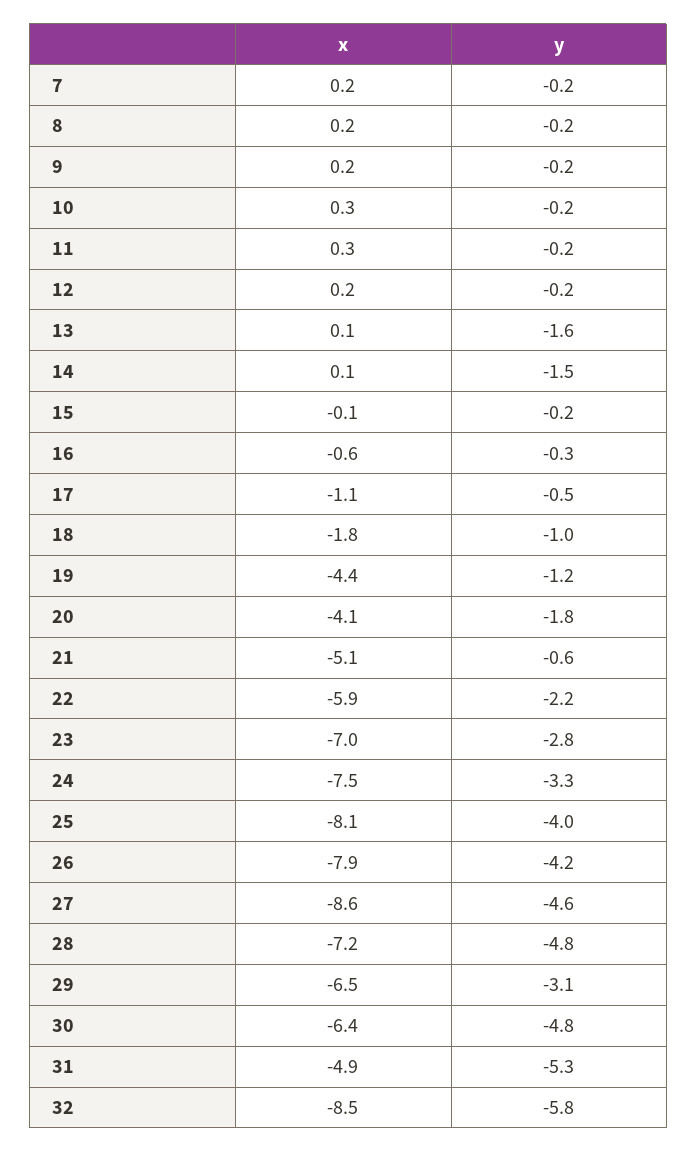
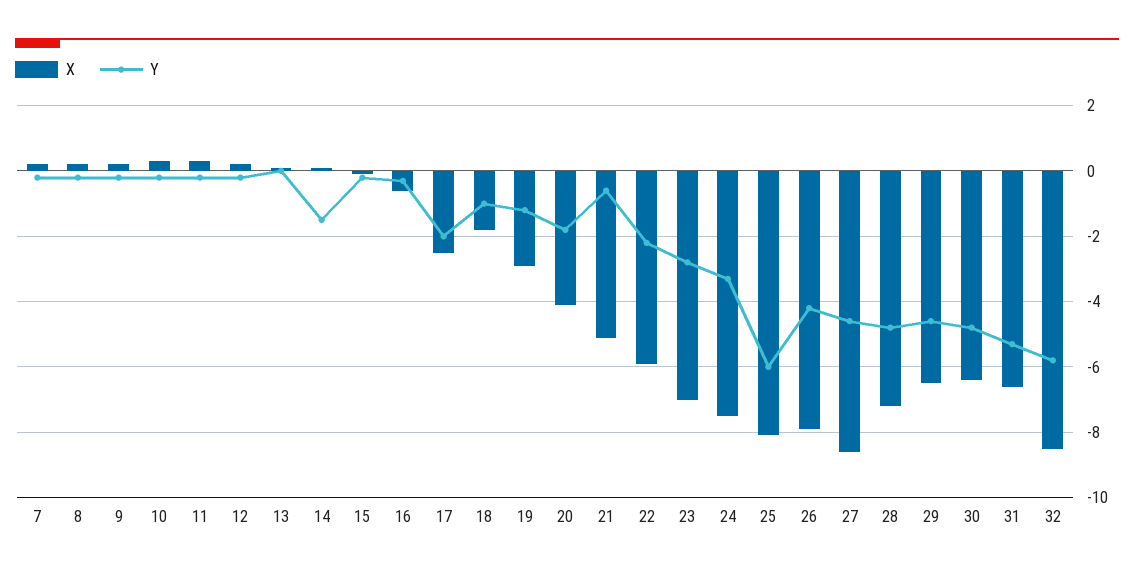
  {
    "x": {
      "7": 0.2,
      "8": 0.2,
      "9": 0.2,
      "10": 0.3,
      "11": 0.3,
      "12": 0.2,
      "13": 0.1,
      "14": 0.1,
      "15": -0.1,
      "16": -0.6,
-     "17": -1.1,
+     "17": -2.5,
      "18": -1.8,
-     "19": -4.4,
+     "19": -3,
      "20": -4.1,
      "21": -5.1,
      "22": -5.9,
      "23": -7,
      "24": -7.5,
      "25": -8.1,
      "26": -7.9,
      "27": -8.6,
      "28": -7.2,
      "29": -6.5,
      "30": -6.4,
-     "31": -4.9,
+     "31": -6.5,
      "32": -8.5
    },
    "y": {
      "7": -0.2,
      "8": -0.2,
      "9": -0.2,
      "10": -0.2,
      "11": -0.2,
      "12": -0.2,
-     "13": -1.6,
+     "13": 0,
      "14": -1.5,
      "15": -0.2,
      "16": -0.3,
-     "17": -0.5,
+     "17": -2,
      "18": -1,
      "19": -1.2,
      "20": -1.8,
      "21": -0.6,
      "22": -2.2,
      "23": -2.8,
      "24": -3.3,
-     "25": -4,
+     "25": -6,
      "26": -4.2,
      "27": -4.6,
      "28": -4.8,
-     "29": -3.1,
+     "29": -4.5,
      "30": -4.8,
      "31": -5.3,
      "32": -5.8
    }
  }

